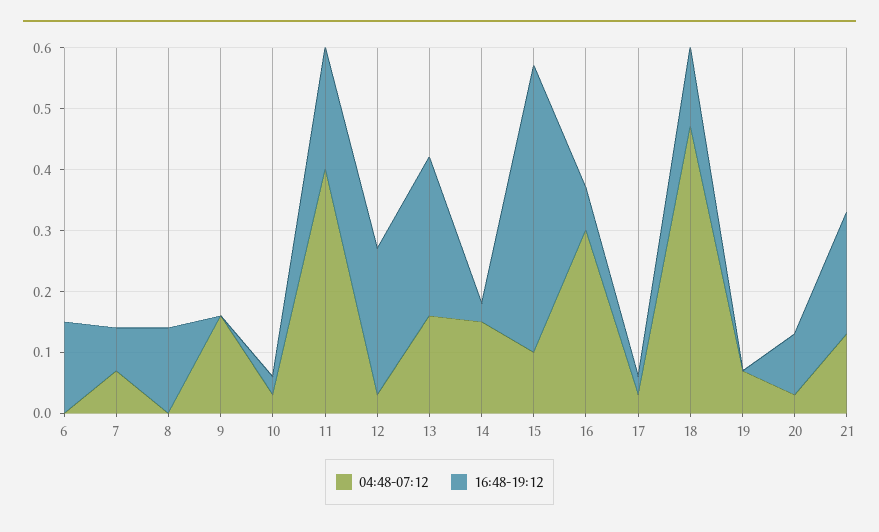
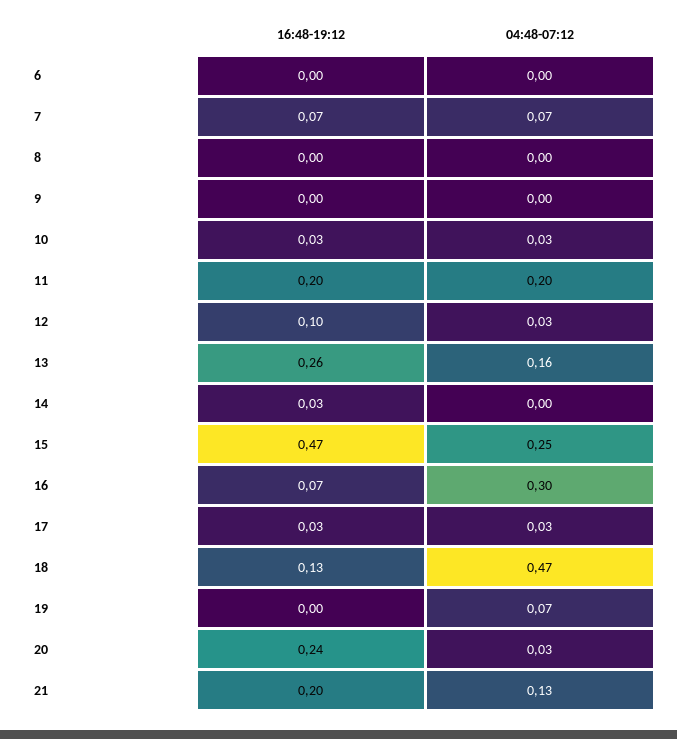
  {
    "04:48-07:12": {
      "6": 0,
      "7": 0.07,
      "8": 0,
-     "9": 0.15,
+     "9": 0,
      "10": 0.03,
-     "11": 0.4,
+     "11": 0.2,
      "12": 0.03,
      "13": 0.16,
-     "14": 0.15,
+     "14": 0,
-     "15": 0.1,
+     "15": 0.25,
      "16": 0.3,
      "17": 0.03,
      "18": 0.47,
      "19": 0.07,
      "20": 0.03,
      "21": 0.13
    },
    "16:48-19:12": {
-     "6": 0.15,
+     "6": 0,
      "7": 0.07,
-     "8": 0.15,
+     "8": 0,
      "9": 0,
      "10": 0.03,
      "11": 0.2,
-     "12": 0.25,
+     "12": 0.1,
      "13": 0.26,
      "14": 0.03,
      "15": 0.47,
      "16": 0.07,
      "17": 0.03,
      "18": 0.13,
      "19": 0,
-     "20": 0.1,
+     "20": 0.24,
      "21": 0.2
    }
  }

